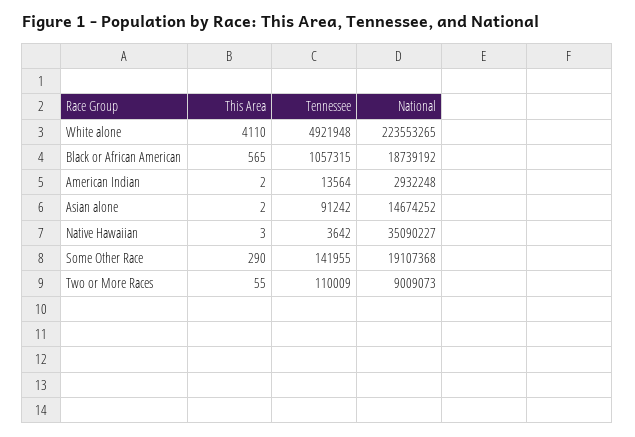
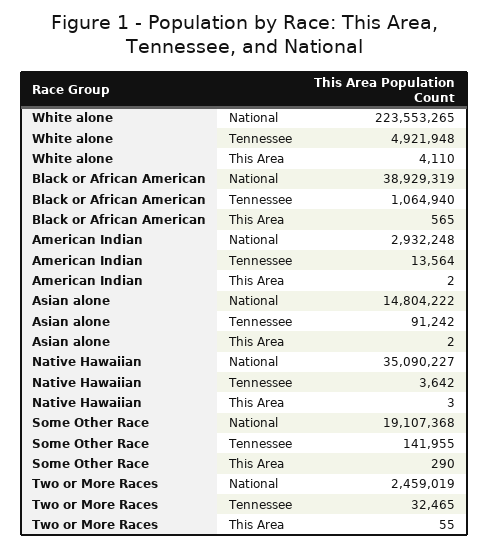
  {
    "This Area": {
      "White alone": 4110,
      "Black or African American": 565,
      "American Indian": 2,
      "Asian alone": 2,
      "Native Hawaiian": 3,
      "Some Other Race": 290,
      "Two or More Races": 55
    },
    "Tennessee": {
      "White alone": 4921948,
-     "Black or African American": 1057315,
+     "Black or African American": 1064940,
      "American Indian": 13564,
      "Asian alone": 91242,
      "Native Hawaiian": 3642,
      "Some Other Race": 141955,
-     "Two or More Races": 110009
+     "Two or More Races": 32465
    },
    "National": {
      "White alone": 223553265,
-     "Black or African American": 18739192,
+     "Black or African American": 38929319,
      "American Indian": 2932248,
-     "Asian alone": 14674252,
+     "Asian alone": 14804222,
      "Native Hawaiian": 35090227,
      "Some Other Race": 19107368,
-     "Two or More Races": 9009073
+     "Two or More Races": 2459019
    }
  }

